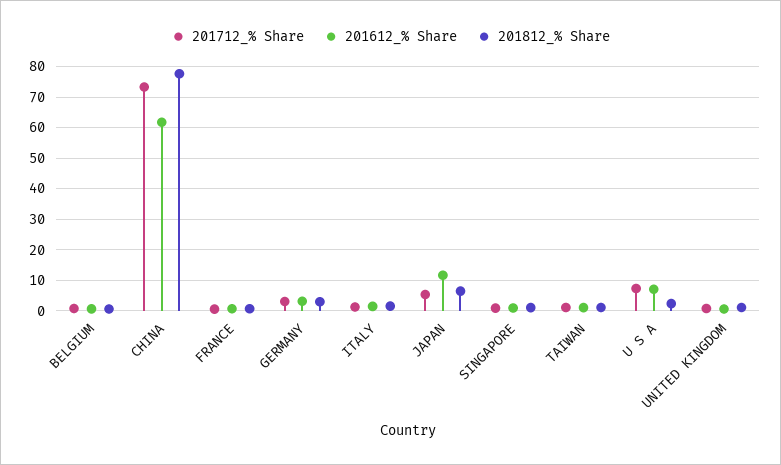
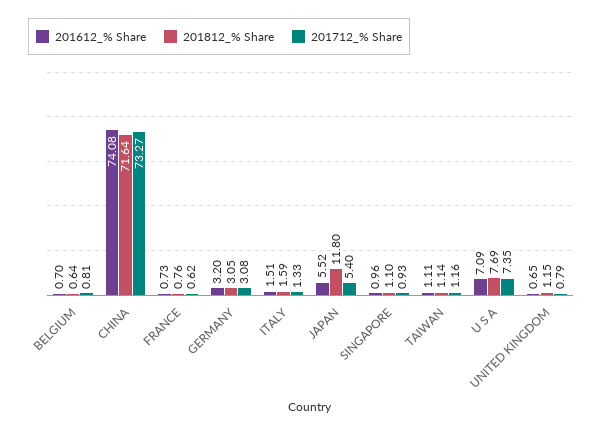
  {
    "201712_% Share": {
      "BELGIUM": 0.81,
      "CHINA": 73.27,
      "FRANCE": 0.62,
      "GERMANY": 3.08,
      "ITALY": 1.33,
      "JAPAN": 5.4,
      "SINGAPORE": 0.93,
      "TAIWAN": 1.16,
      "U S A": 7.35,
      "UNITED KINGDOM": 0.79
    },
    "201612_% Share": {
      "BELGIUM": 0.7,
-     "CHINA": 62,
+     "CHINA": 74.08,
      "FRANCE": 0.73,
      "GERMANY": 3.2,
      "ITALY": 1.51,
-     "JAPAN": 12,
+     "JAPAN": 5.52,
      "SINGAPORE": 0.96,
      "TAIWAN": 1.11,
      "U S A": 7.09,
      "UNITED KINGDOM": 0.65
    },
    "201812_% Share": {
      "BELGIUM": 0.64,
-     "CHINA": 78,
+     "CHINA": 71.64,
      "FRANCE": 0.76,
      "GERMANY": 3.05,
      "ITALY": 1.59,
-     "JAPAN": 6,
+     "JAPAN": 11.8,
      "SINGAPORE": 1.1,
      "TAIWAN": 1.14,
-     "U S A": 2,
+     "U S A": 7.69,
      "UNITED KINGDOM": 1.15
    }
  }

